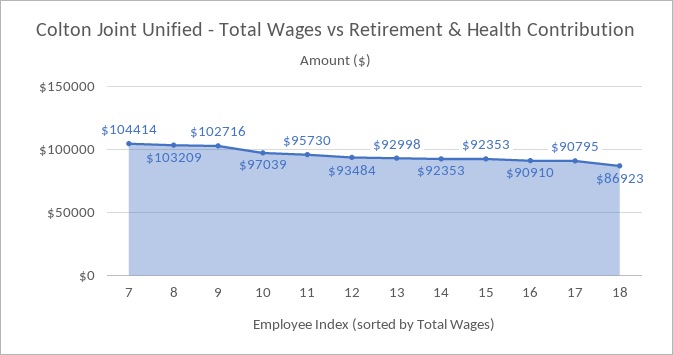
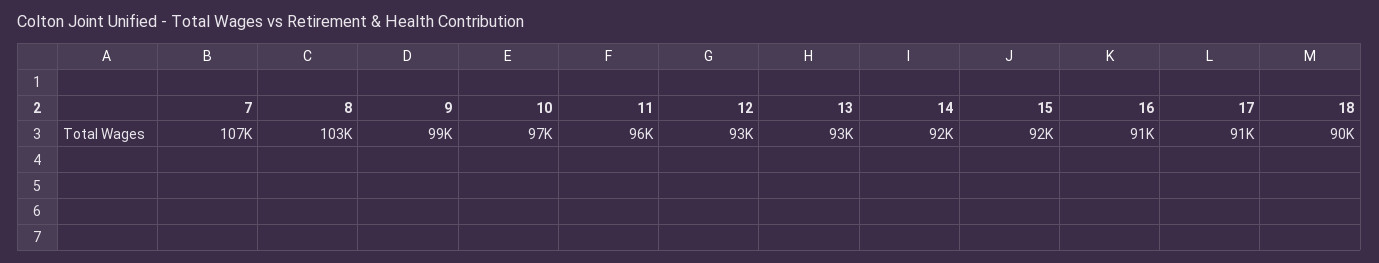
  {
-   "7": 104414,
+   "7": 107000,
    "8": 103209,
-   "9": 102716,
+   "9": 99000,
    "10": 97039,
    "11": 95730,
    "12": 93484,
    "13": 92998,
    "14": 92353,
    "15": 92353,
    "16": 90910,
    "17": 90795,
-   "18": 86923
+   "18": 90000
  }

